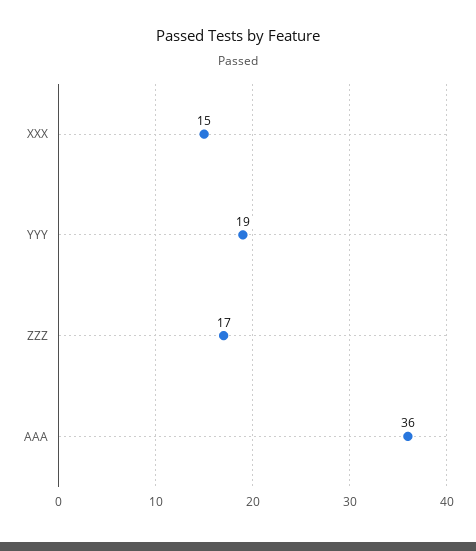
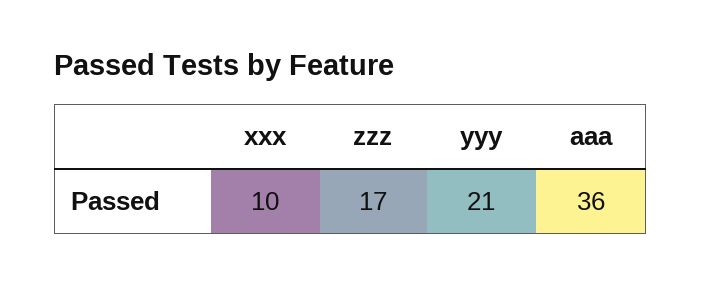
  {
-   "XXX": 15,
+   "XXX": 10,
-   "YYY": 19,
+   "YYY": 21,
    "ZZZ": 17,
    "AAA": 36
  }

